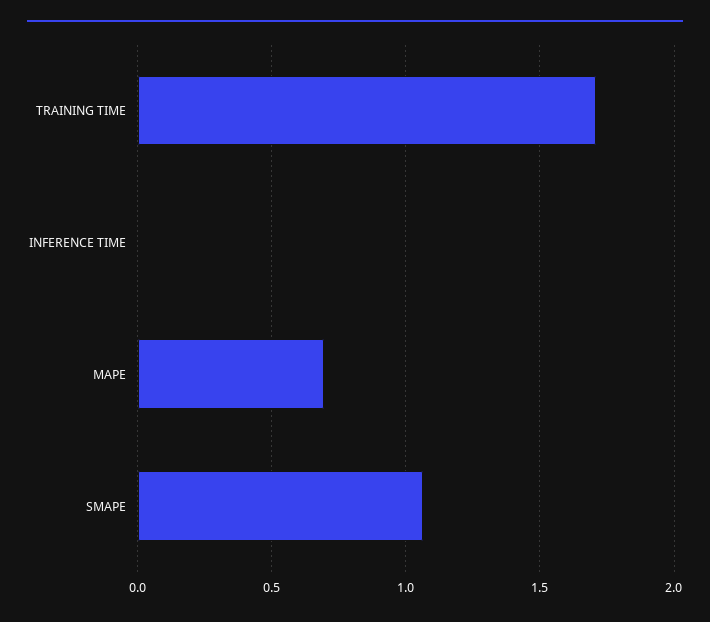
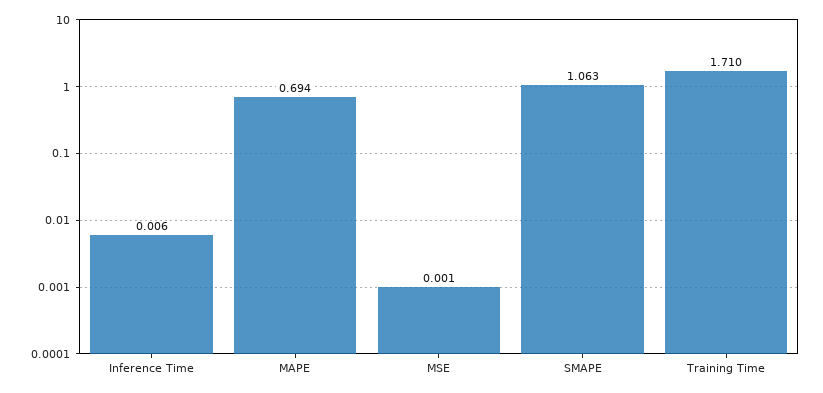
  {
    "TRAINING TIME": 1.71,
    "INFERENCE TIME": 0.006,
    "MAPE": 0.694,
-   "SMAPE": 1.063
+   "SMAPE": 1.063,
+   "MSE": 0.001
  }

